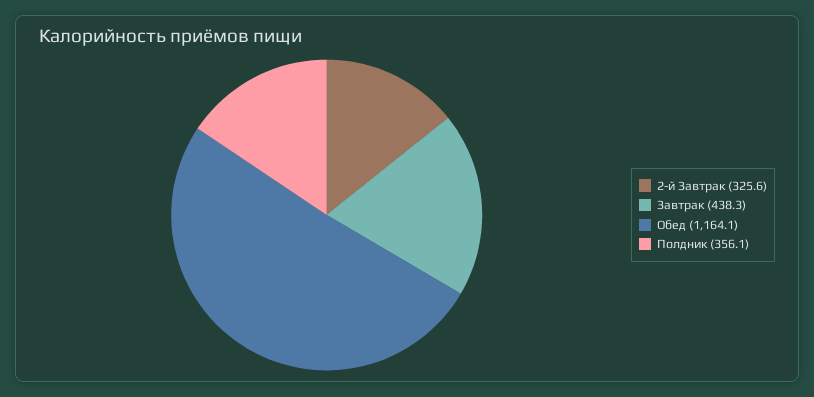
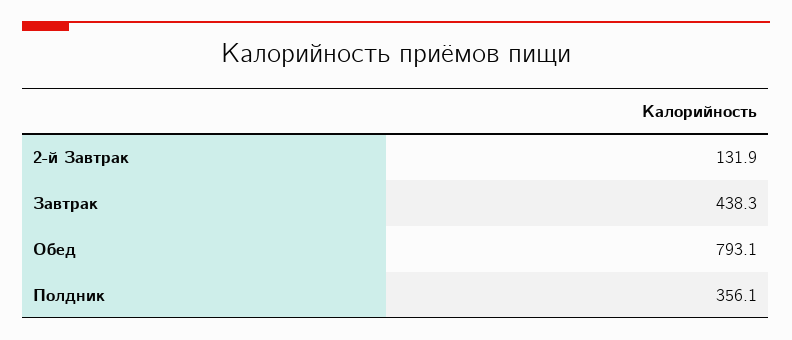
  {
-   "2-й Завтрак": 325.6,
+   "2-й Завтрак": 131.9,
    "Завтрак": 438.3,
-   "Обед": 1164.1,
+   "Обед": 793.1,
    "Полдник": 356.1
  }

